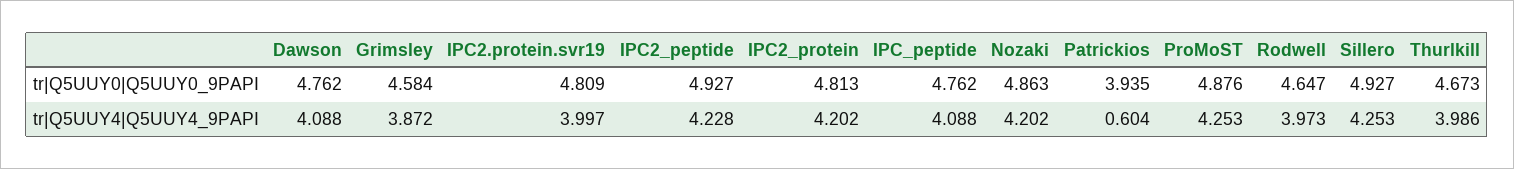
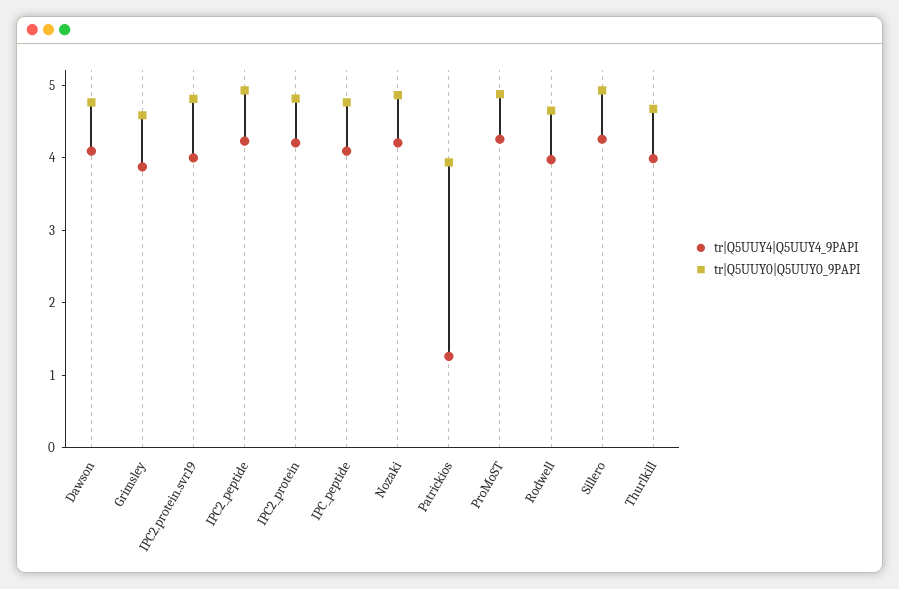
  {
    "tr|Q5UUY0|Q5UUY0_9PAPI": {
      "Dawson": 4.762,
      "Grimsley": 4.584,
      "IPC2.protein.svr19": 4.809,
      "IPC2_peptide": 4.927,
      "IPC2_protein": 4.813,
      "IPC_peptide": 4.762,
      "Nozaki": 4.863,
      "Patrickios": 3.935,
      "ProMoST": 4.876,
      "Rodwell": 4.647,
      "Sillero": 4.927,
      "Thurlkill": 4.673
    },
    "tr|Q5UUY4|Q5UUY4_9PAPI": {
      "Dawson": 4.088,
      "Grimsley": 3.872,
      "IPC2.protein.svr19": 3.997,
      "IPC2_peptide": 4.228,
      "IPC2_protein": 4.202,
      "IPC_peptide": 4.088,
      "Nozaki": 4.202,
-     "Patrickios": 0.604,
+     "Patrickios": 1.2,
      "ProMoST": 4.253,
      "Rodwell": 3.973,
      "Sillero": 4.253,
      "Thurlkill": 3.986
    }
  }

